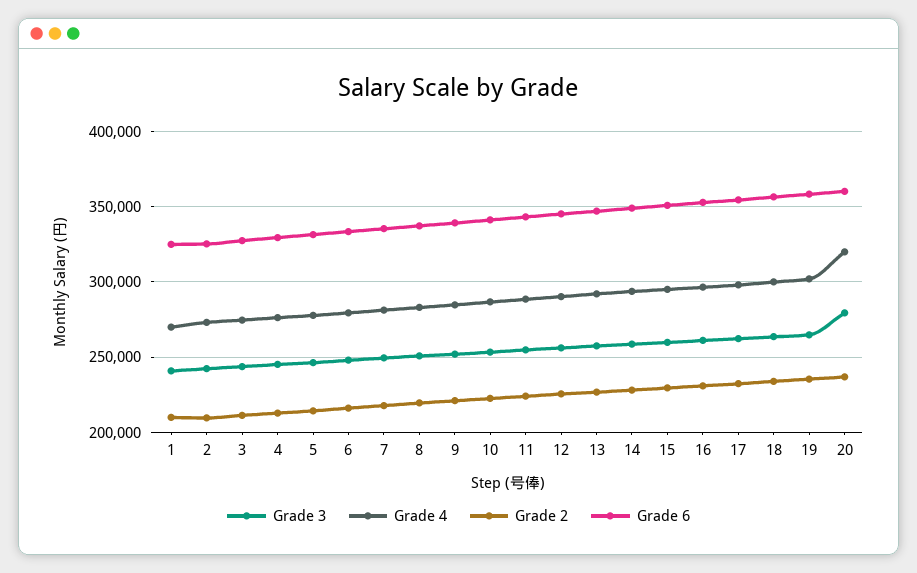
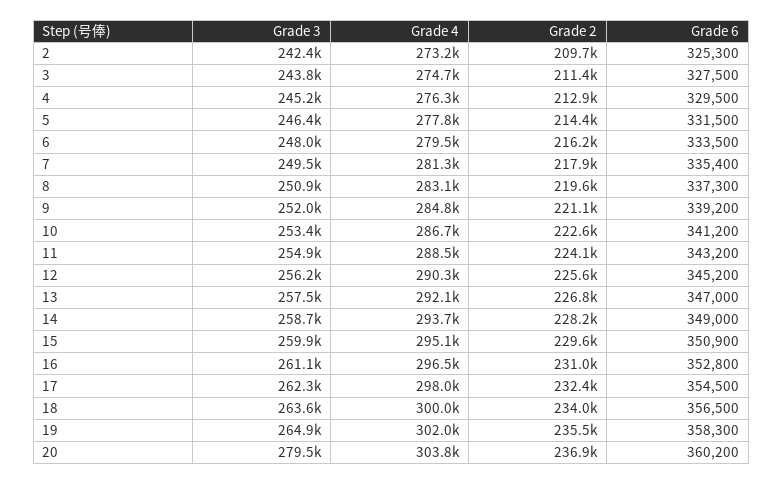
  {
    "Grade 3": {
-     "1": 240000,
      "2": 242400,
      "3": 243800,
      "4": 245200,
      "5": 246400,
      "6": 248000,
      "7": 249500,
      "8": 250900,
      "9": 252000,
      "10": 253400,
      "11": 254900,
      "12": 256200,
      "13": 257500,
      "14": 258700,
      "15": 259900,
      "16": 261100,
      "17": 262300,
      "18": 263600,
      "19": 264900,
      "20": 279500
    },
    "Grade 4": {
-     "1": 270000,
      "2": 273200,
      "3": 274700,
      "4": 276300,
      "5": 277800,
      "6": 279500,
      "7": 281300,
      "8": 283100,
      "9": 284800,
      "10": 286700,
      "11": 288500,
      "12": 290300,
      "13": 292100,
      "14": 293700,
      "15": 295100,
      "16": 296500,
      "17": 298000,
      "18": 300000,
      "19": 302000,
-     "20": 320000
+     "20": 303800
    },
    "Grade 2": {
-     "1": 210000,
      "2": 209700,
      "3": 211400,
      "4": 212900,
      "5": 214400,
      "6": 216200,
      "7": 217900,
      "8": 219600,
      "9": 221100,
      "10": 222600,
      "11": 224100,
      "12": 225600,
      "13": 226800,
      "14": 228200,
      "15": 229600,
      "16": 231000,
      "17": 232400,
      "18": 234000,
      "19": 235500,
      "20": 236900
    },
    "Grade 6": {
-     "1": 325000,
      "2": 325300,
      "3": 327500,
      "4": 329500,
      "5": 331500,
      "6": 333500,
      "7": 335400,
      "8": 337300,
      "9": 339200,
      "10": 341200,
      "11": 343200,
      "12": 345200,
      "13": 347000,
      "14": 349000,
      "15": 350900,
      "16": 352800,
      "17": 354500,
      "18": 356500,
      "19": 358300,
      "20": 360200
    }
  }

